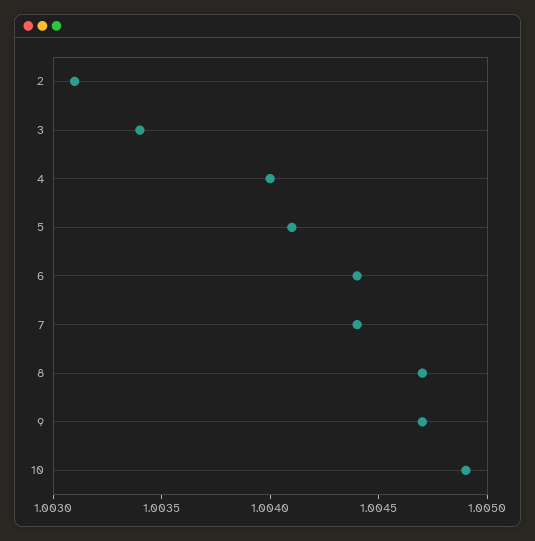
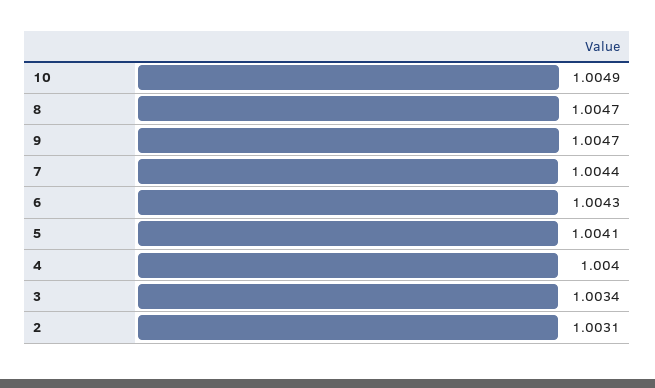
  {
    "2": 1.0031,
    "3": 1.0034,
    "4": 1.004,
    "5": 1.0041,
-   "6": 1.0044,
+   "6": 1.0043,
    "7": 1.0044,
    "8": 1.0047,
    "9": 1.0047,
    "10": 1.0049
  }

